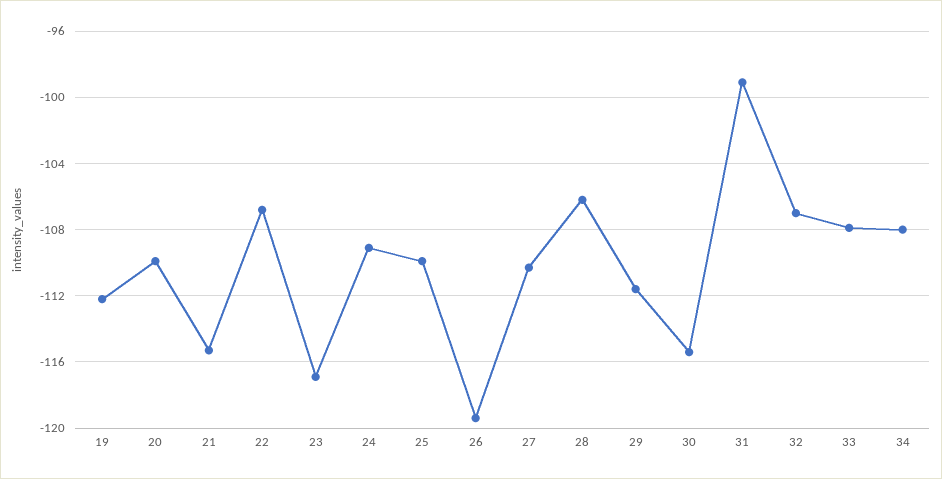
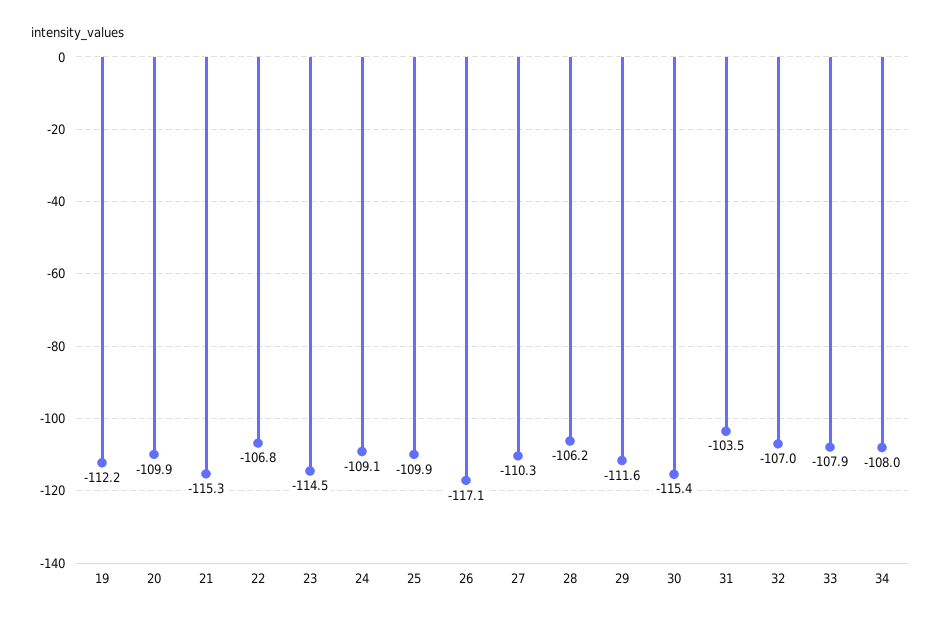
  {
    "19": -112.2,
    "20": -109.9,
    "21": -115.3,
    "22": -106.8,
-   "23": -117,
+   "23": -114.5,
    "24": -109.1,
    "25": -109.9,
-   "26": -119.5,
+   "26": -117.1,
    "27": -110.3,
    "28": -106.2,
    "29": -111.6,
    "30": -115.4,
-   "31": -99,
+   "31": -103.5,
    "32": -107,
    "33": -107.9,
    "34": -108
  }

